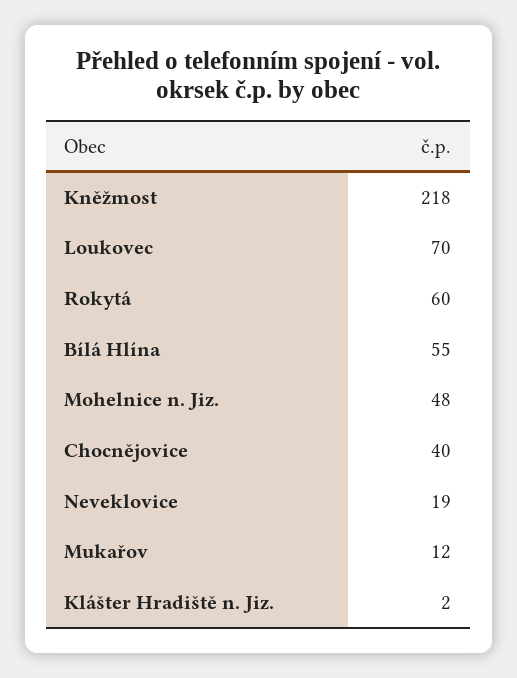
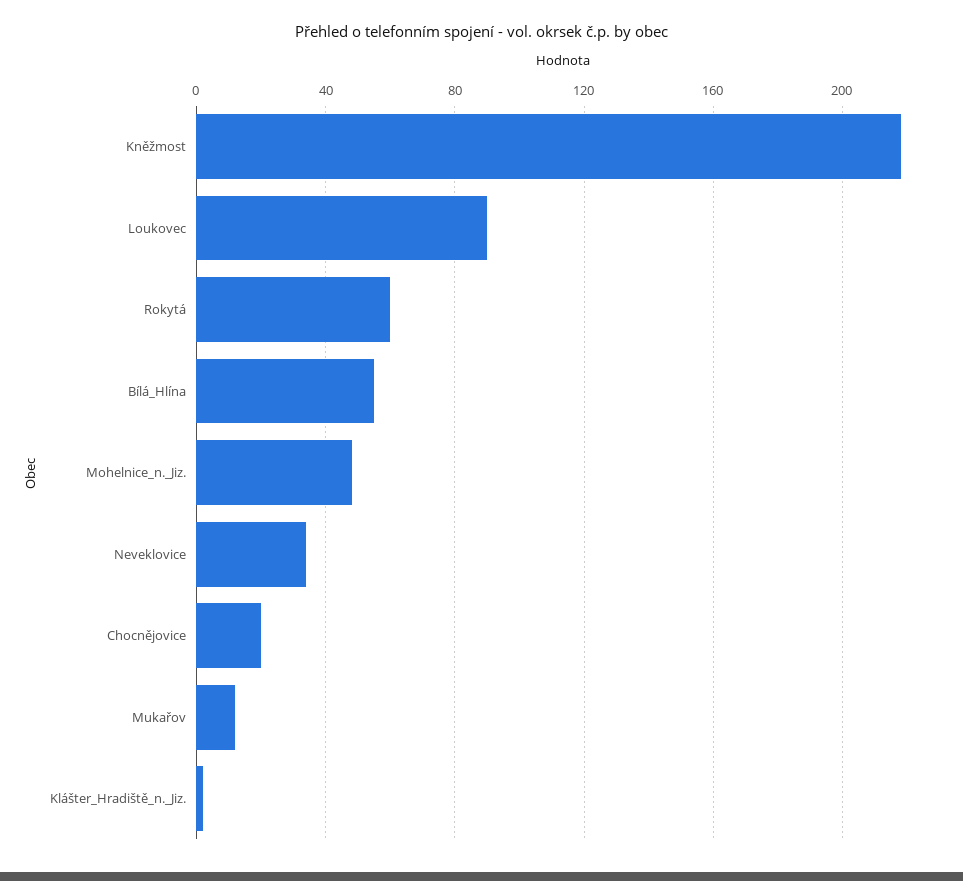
  {
    "Kněžmost": 218,
-   "Loukovec": 70,
+   "Loukovec": 90,
    "Rokytá": 60,
    "Bílá Hlína": 55,
    "Mohelnice n. Jiz.": 48,
-   "Chocnějovice": 40,
+   "Chocnějovice": 20,
-   "Neveklovice": 19,
+   "Neveklovice": 35,
    "Mukařov": 12,
    "Klášter Hradiště n. Jiz.": 2
  }

